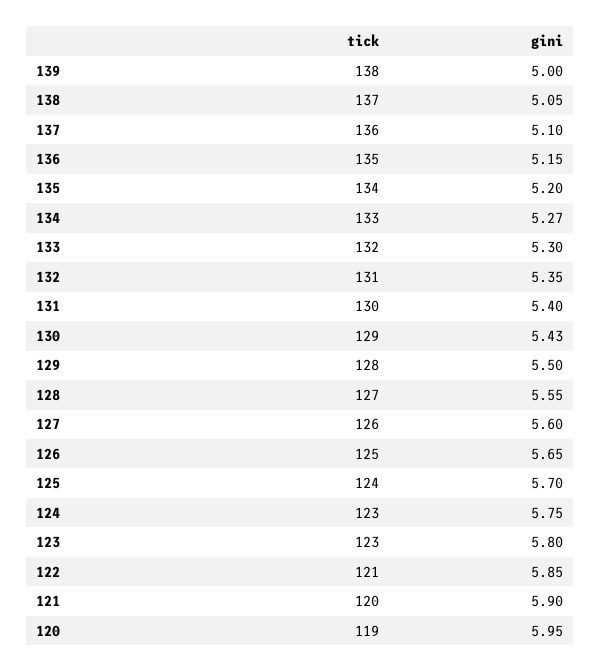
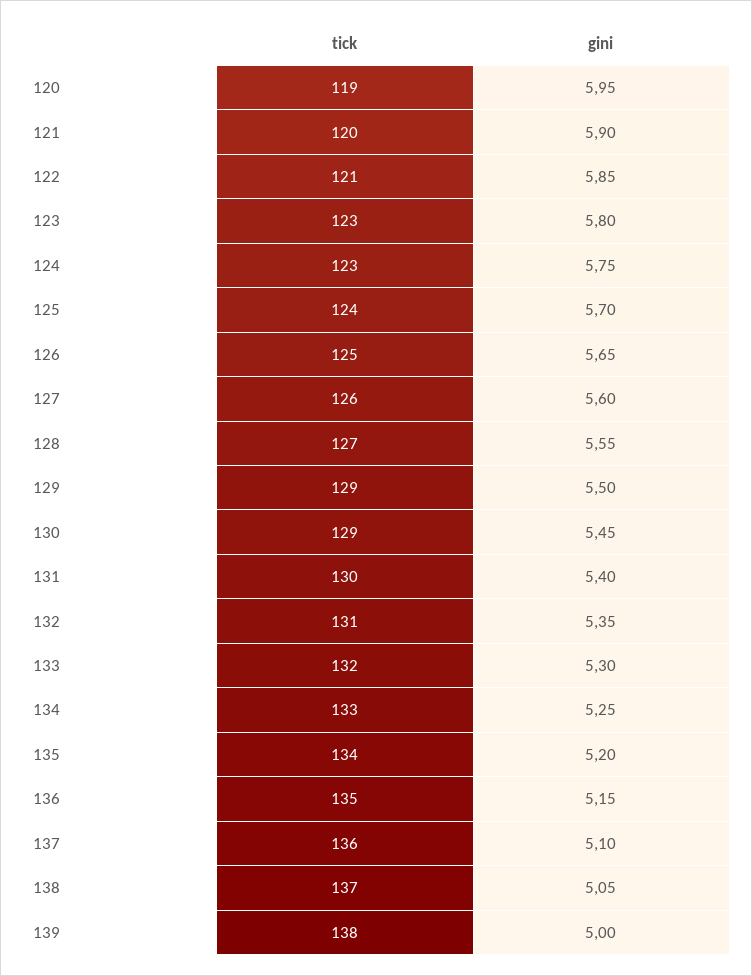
  {
    "tick": {
      "139": 138,
      "138": 137,
      "137": 136,
      "136": 135,
      "135": 134,
      "134": 133,
      "133": 132,
      "132": 131,
      "131": 130,
      "130": 129,
-     "129": 128,
+     "129": 129,
      "128": 127,
      "127": 126,
      "126": 125,
      "125": 124,
      "124": 123,
      "123": 123,
      "122": 121,
      "121": 120,
      "120": 119
    },
    "gini": {
      "139": 5,
      "138": 5.05,
      "137": 5.1,
      "136": 5.15,
      "135": 5.2,
-     "134": 5.27,
+     "134": 5.25,
      "133": 5.3,
      "132": 5.35,
      "131": 5.4,
-     "130": 5.43,
+     "130": 5.45,
      "129": 5.5,
      "128": 5.55,
      "127": 5.6,
      "126": 5.65,
      "125": 5.7,
      "124": 5.75,
      "123": 5.8,
      "122": 5.85,
      "121": 5.9,
      "120": 5.95
    }
  }

